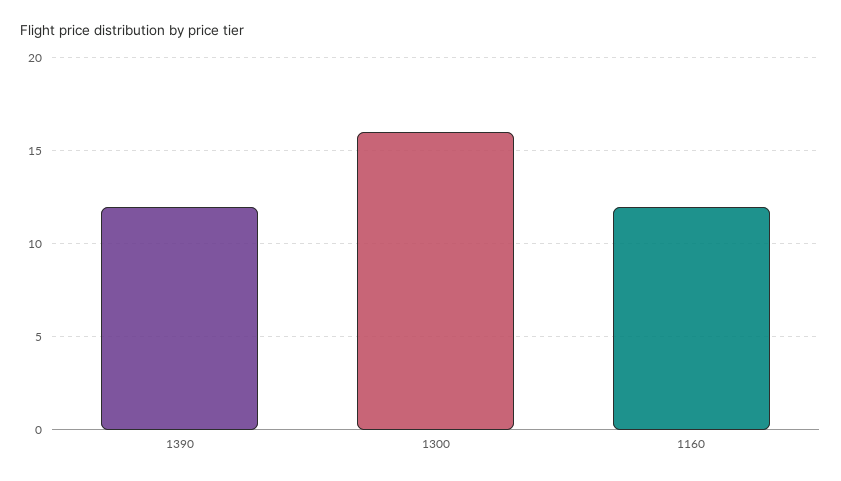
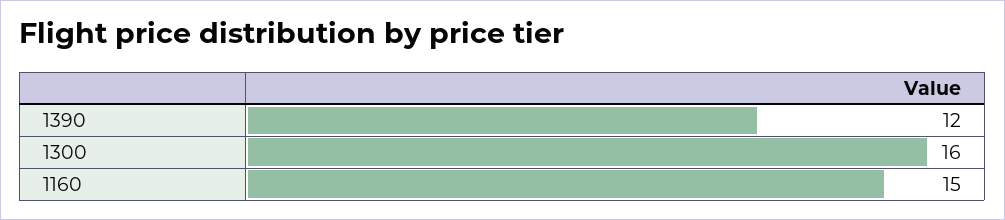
  {
    "1390": 12,
    "1300": 16,
-   "1160": 12
+   "1160": 15
  }

